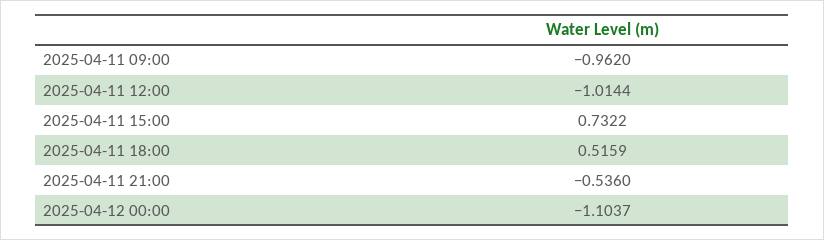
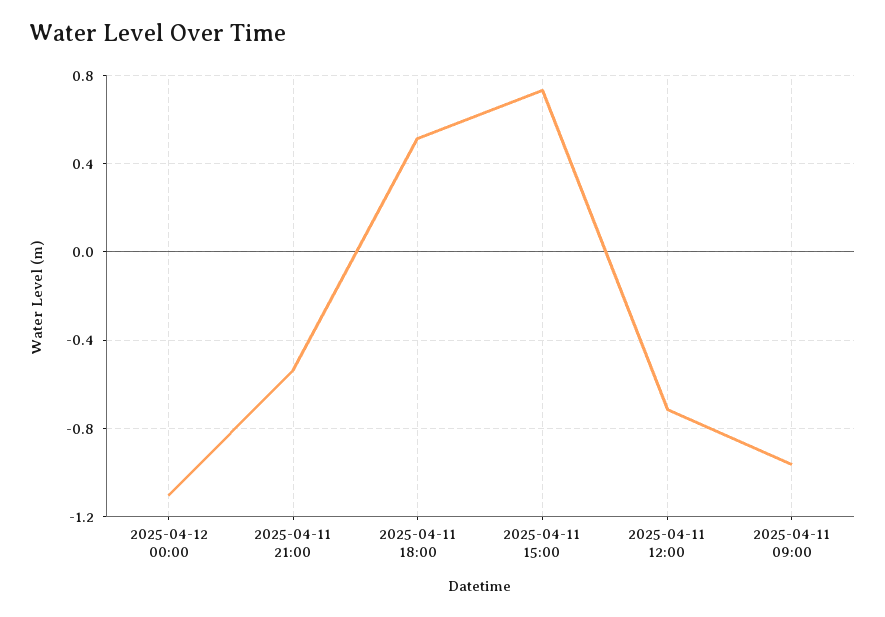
  {
    "2025-04-11 09:00": -0.962,
-   "2025-04-11 12:00": -1.0144,
+   "2025-04-11 12:00": -0.7,
    "2025-04-11 15:00": 0.7322,
    "2025-04-11 18:00": 0.5159,
    "2025-04-11 21:00": -0.536,
    "2025-04-12 00:00": -1.1037
  }

